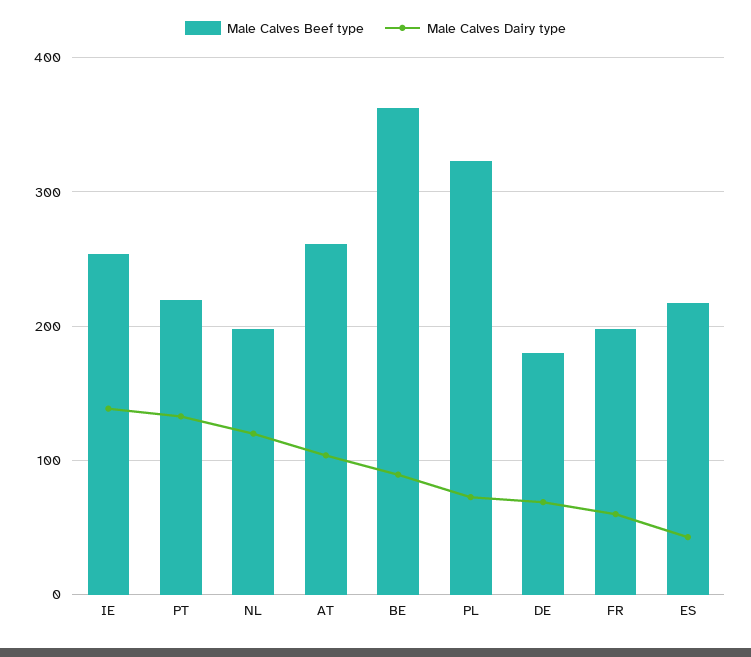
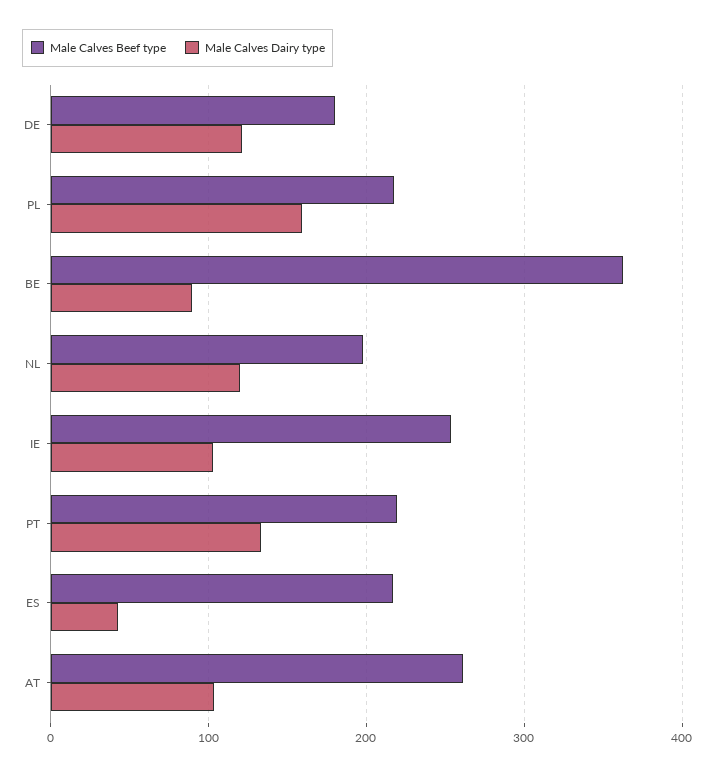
  {
    "Male Calves Beef type": {
      "IE": 250,
      "PT": 220,
      "NL": 200,
      "AT": 260,
      "BE": 360,
-     "PL": 320,
+     "PL": 220,
      "DE": 180,
-     "FR": 200,
      "ES": 220
    },
    "Male Calves Dairy type": {
-     "IE": 140,
+     "IE": 100,
      "PT": 130,
      "NL": 120,
      "AT": 100,
      "BE": 90,
-     "PL": 70,
+     "PL": 160,
-     "DE": 70,
+     "DE": 120,
-     "FR": 60,
      "ES": 40
    }
  }

